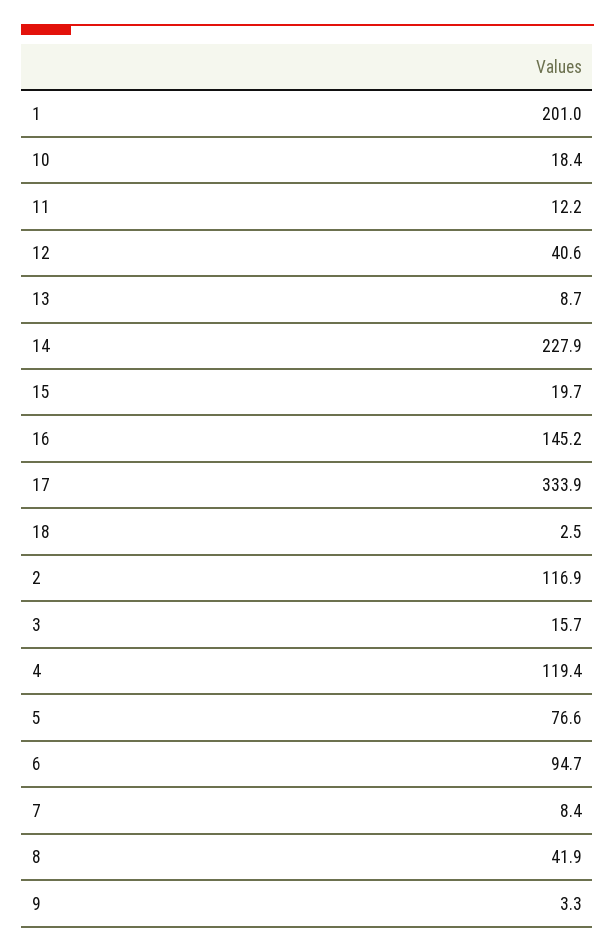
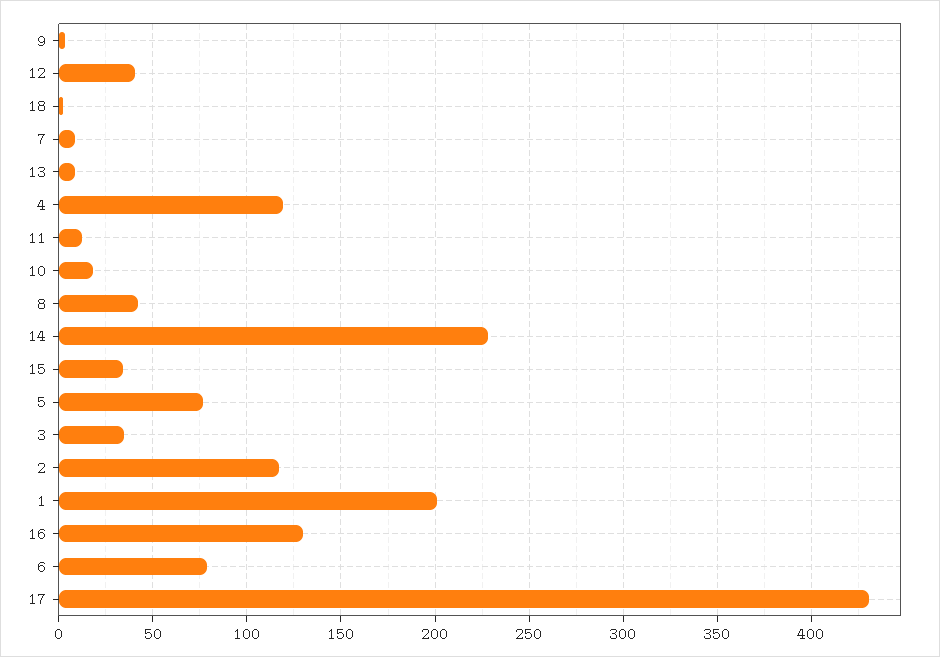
  {
    "1": 201,
    "10": 18.4,
    "11": 12.2,
    "12": 40.6,
    "13": 8.7,
    "14": 227.9,
-   "15": 19.7,
+   "15": 35,
-   "16": 145.2,
+   "16": 130,
-   "17": 333.9,
+   "17": 430,
    "18": 2.5,
    "2": 116.9,
-   "3": 15.7,
+   "3": 35,
    "4": 119.4,
    "5": 76.6,
-   "6": 94.7,
+   "6": 80,
    "7": 8.4,
    "8": 41.9,
    "9": 3.3
  }

